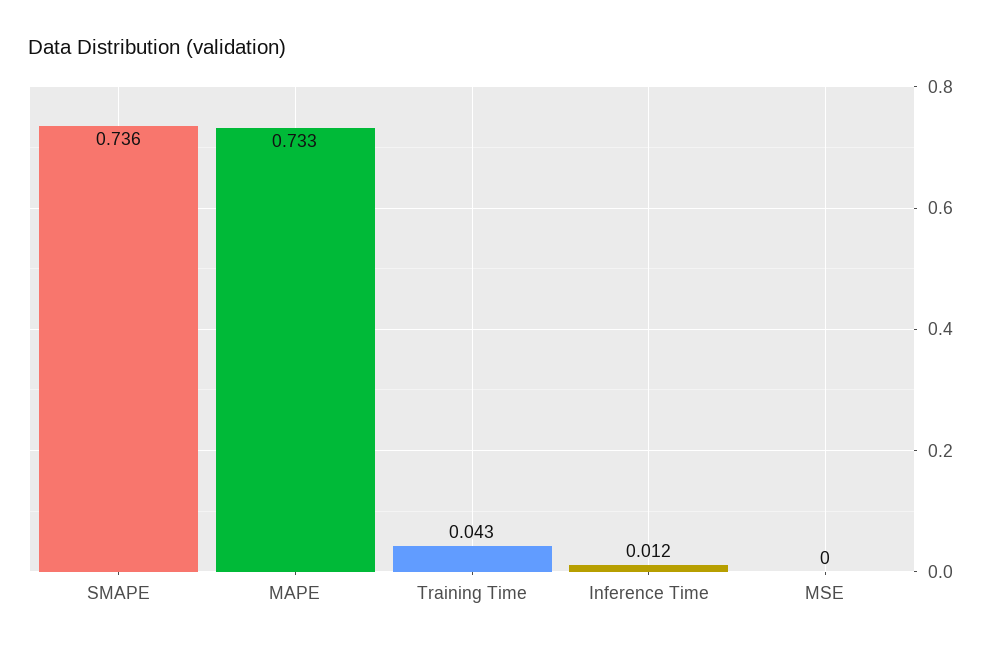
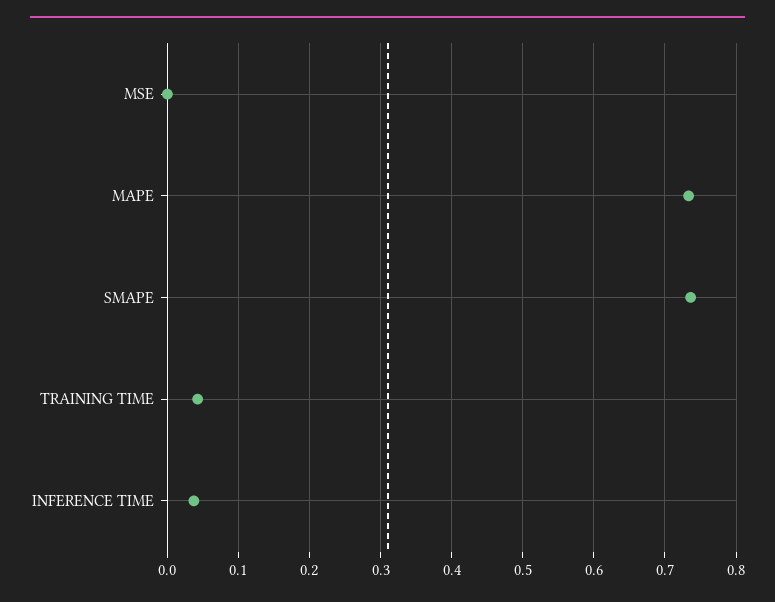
  {
    "SMAPE": 0.736,
    "MAPE": 0.733,
    "Training Time": 0.043,
-   "Inference Time": 0.012,
+   "Inference Time": 0.04,
    "MSE": 0
  }

